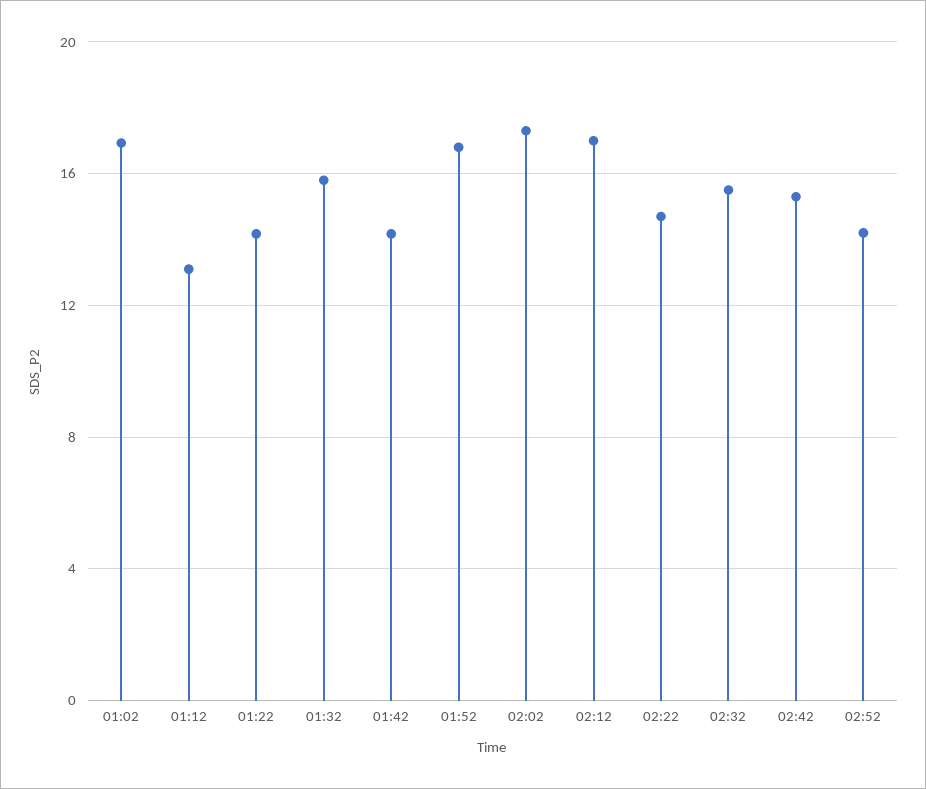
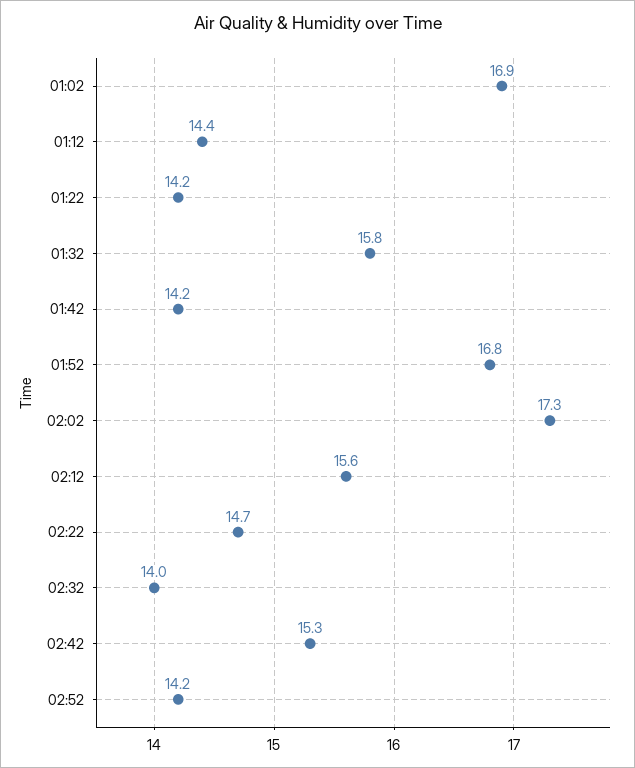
  {
    "01:02": 16.9,
-   "01:12": 13,
+   "01:12": 14.4,
    "01:22": 14.2,
    "01:32": 15.8,
    "01:42": 14.2,
    "01:52": 16.8,
    "02:02": 17.3,
-   "02:12": 17,
+   "02:12": 15.6,
    "02:22": 14.7,
-   "02:32": 15.5,
+   "02:32": 14,
    "02:42": 15.3,
    "02:52": 14.2
  }

